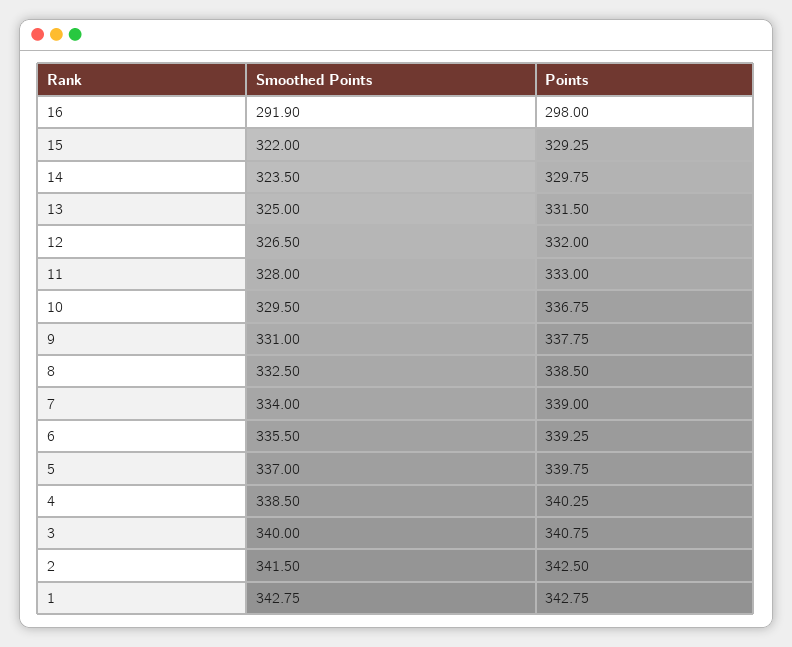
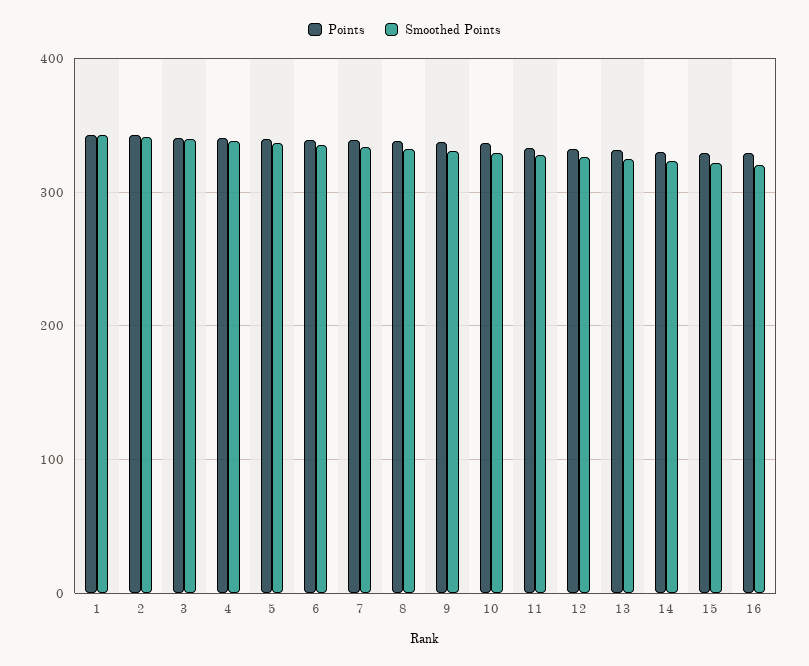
  {
    "Smoothed Points": {
-     "16": 291.9,
+     "16": 320,
      "15": 322,
      "14": 323.5,
      "13": 325,
      "12": 326.5,
      "11": 328,
      "10": 329.5,
      "9": 331,
      "8": 332.5,
      "7": 334,
      "6": 335.5,
      "5": 337,
      "4": 338.5,
      "3": 340,
      "2": 341.5,
      "1": 342.75
    },
    "Points": {
-     "16": 298,
+     "16": 330,
      "15": 329.25,
      "14": 329.75,
      "13": 331.5,
      "12": 332,
      "11": 333,
      "10": 336.75,
      "9": 337.75,
      "8": 338.5,
      "7": 339,
      "6": 339.25,
      "5": 339.75,
      "4": 340.25,
      "3": 340.75,
      "2": 342.5,
      "1": 342.75
    }
  }

